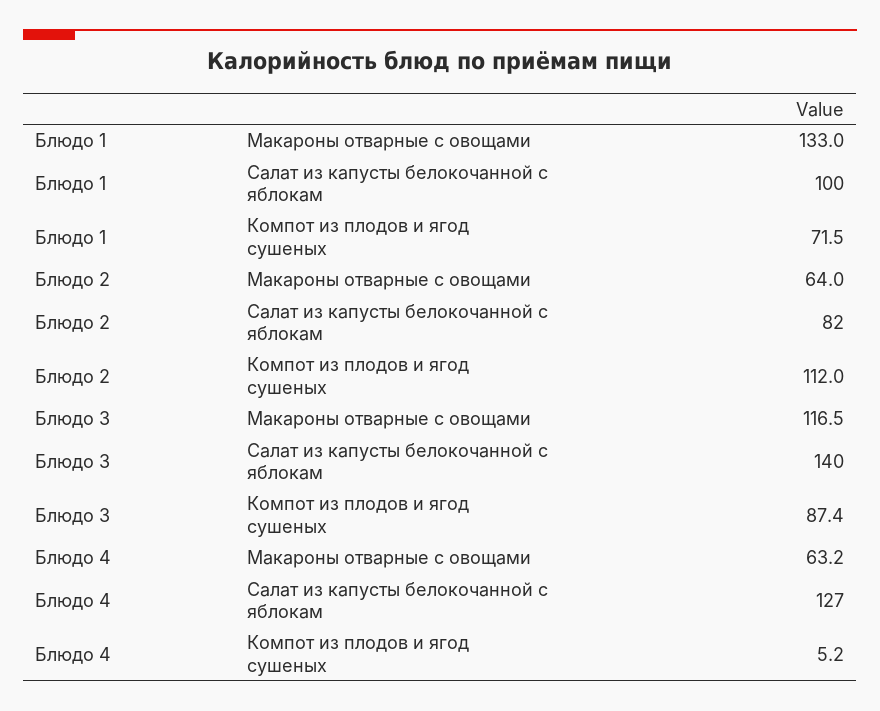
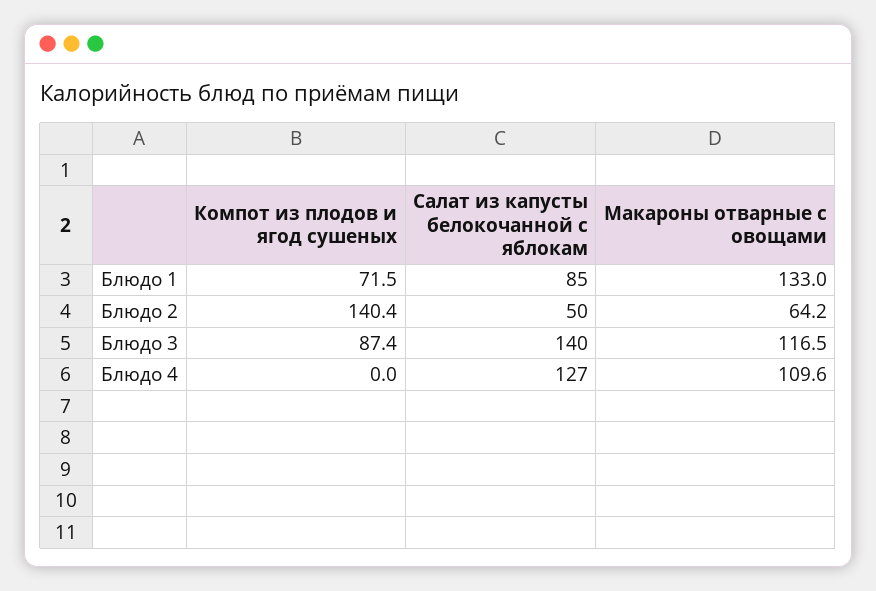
  {
    "Блюдо 1": {
      "Макароны отварные с овощами": 133,
-     "Салат из капусты белокочанной с яблокам": 100,
+     "Салат из капусты белокочанной с яблокам": 85,
      "Компот из плодов и ягод сушеных": 71.5
    },
    "Блюдо 2": {
-     "Макароны отварные с овощами": 64,
+     "Макароны отварные с овощами": 64.2,
-     "Салат из капусты белокочанной с яблокам": 82,
+     "Салат из капусты белокочанной с яблокам": 50,
-     "Компот из плодов и ягод сушеных": 112
+     "Компот из плодов и ягод сушеных": 140.4
    },
    "Блюдо 3": {
      "Макароны отварные с овощами": 116.5,
      "Салат из капусты белокочанной с яблокам": 140,
      "Компот из плодов и ягод сушеных": 87.4
    },
    "Блюдо 4": {
-     "Макароны отварные с овощами": 63.2,
+     "Макароны отварные с овощами": 109.6,
      "Салат из капусты белокочанной с яблокам": 127,
-     "Компот из плодов и ягод сушеных": 5.2
+     "Компот из плодов и ягод сушеных": 0
    }
  }

